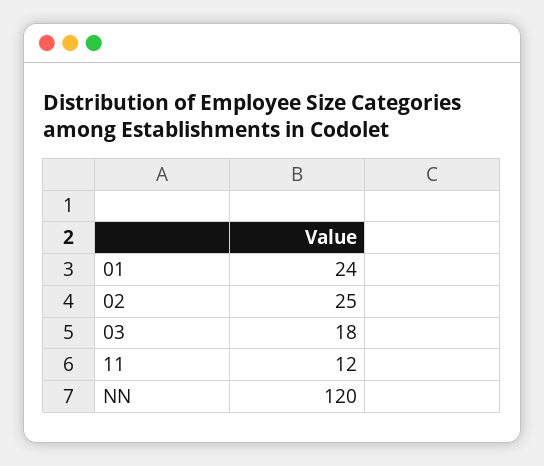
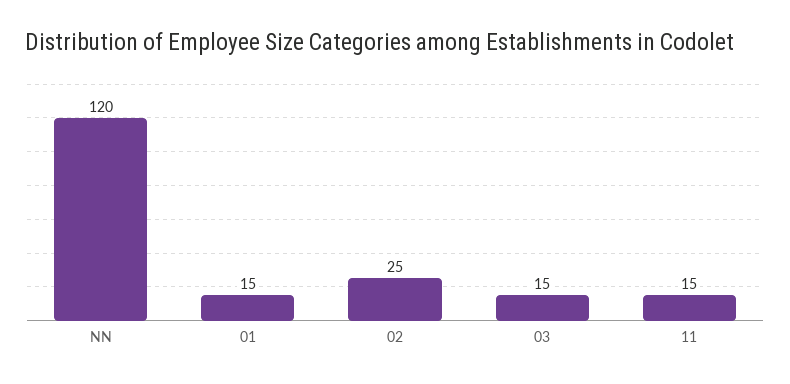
  {
-   "01": 24,
+   "01": 15,
    "02": 25,
-   "03": 18,
+   "03": 15,
-   "11": 12,
+   "11": 15,
    "NN": 120
  }

